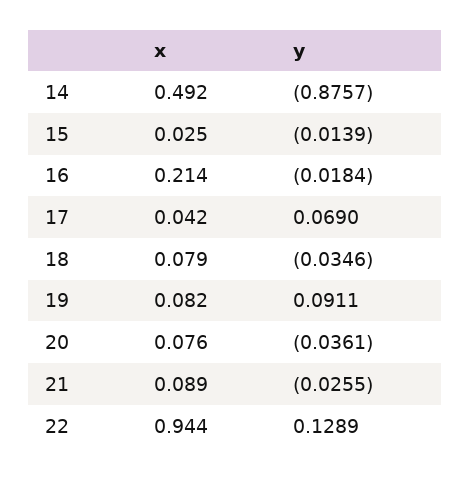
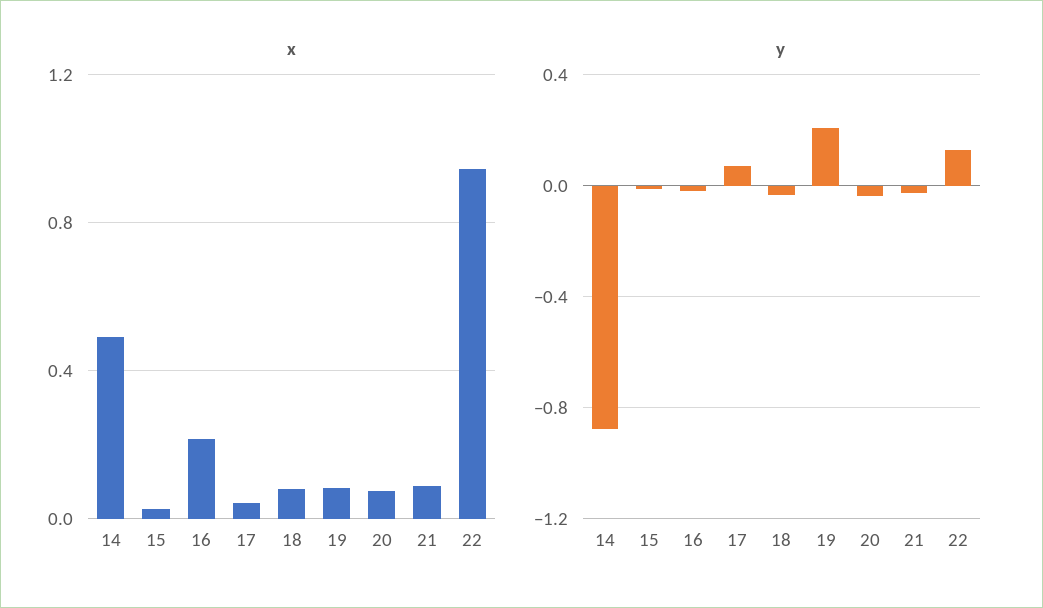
  {
    "x": {
      "14": 0.492,
      "15": 0.025,
      "16": 0.214,
      "17": 0.042,
      "18": 0.079,
      "19": 0.082,
      "20": 0.076,
      "21": 0.089,
      "22": 0.944
    },
    "y": {
      "14": -0.8757,
      "15": -0.0139,
      "16": -0.0184,
      "17": 0.069,
      "18": -0.0346,
-     "19": 0.0911,
+     "19": 0.2,
      "20": -0.0361,
      "21": -0.0255,
      "22": 0.1289
    }
  }

